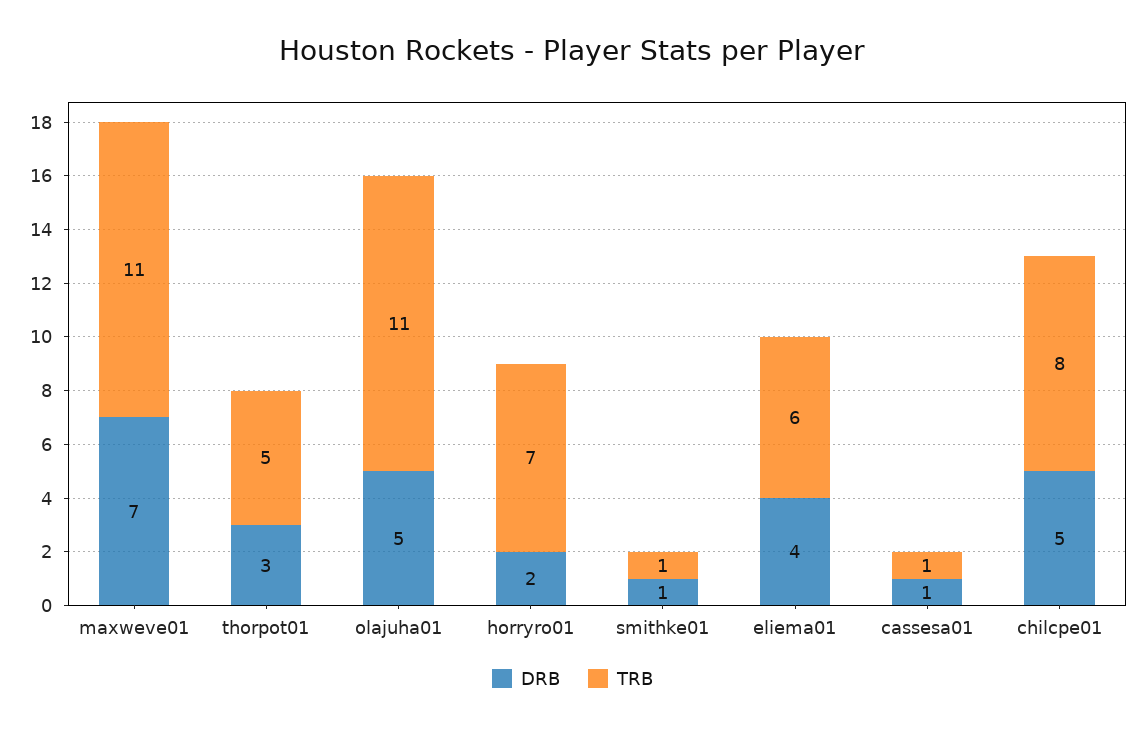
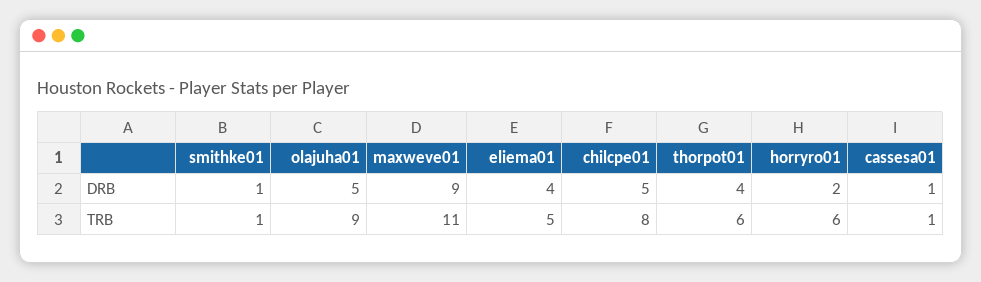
  {
    "DRB": {
-     "maxweve01": 7,
+     "maxweve01": 9,
-     "thorpot01": 3,
+     "thorpot01": 4,
      "olajuha01": 5,
      "horryro01": 2,
      "smithke01": 1,
      "eliema01": 4,
      "cassesa01": 1,
      "chilcpe01": 5
    },
    "TRB": {
      "maxweve01": 11,
-     "thorpot01": 5,
+     "thorpot01": 6,
-     "olajuha01": 11,
+     "olajuha01": 9,
-     "horryro01": 7,
+     "horryro01": 6,
      "smithke01": 1,
-     "eliema01": 6,
+     "eliema01": 5,
      "cassesa01": 1,
      "chilcpe01": 8
    }
  }

